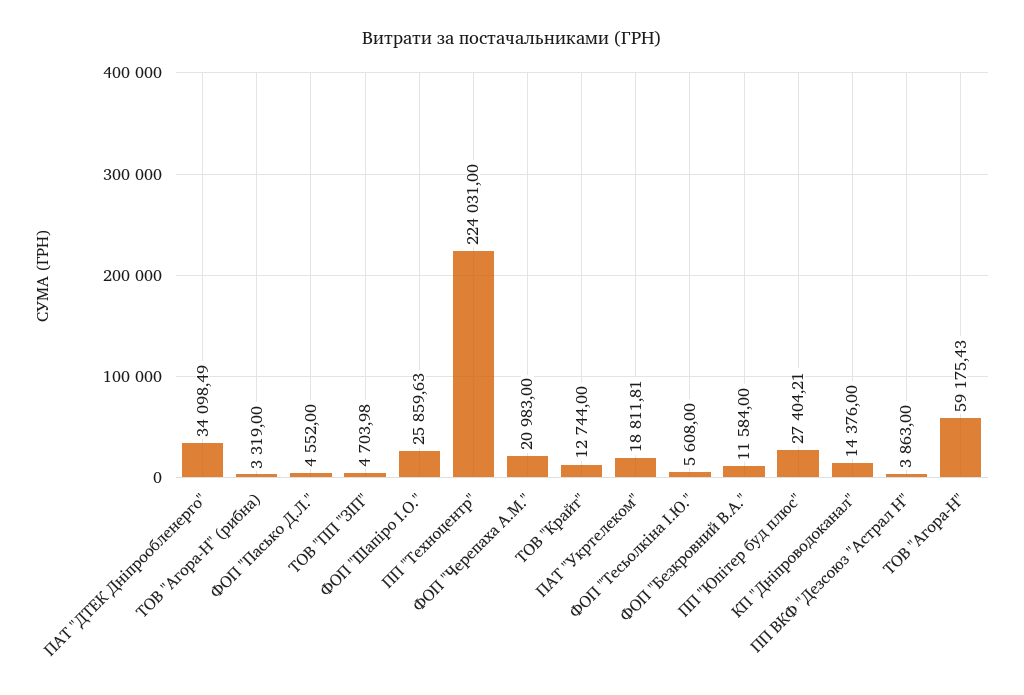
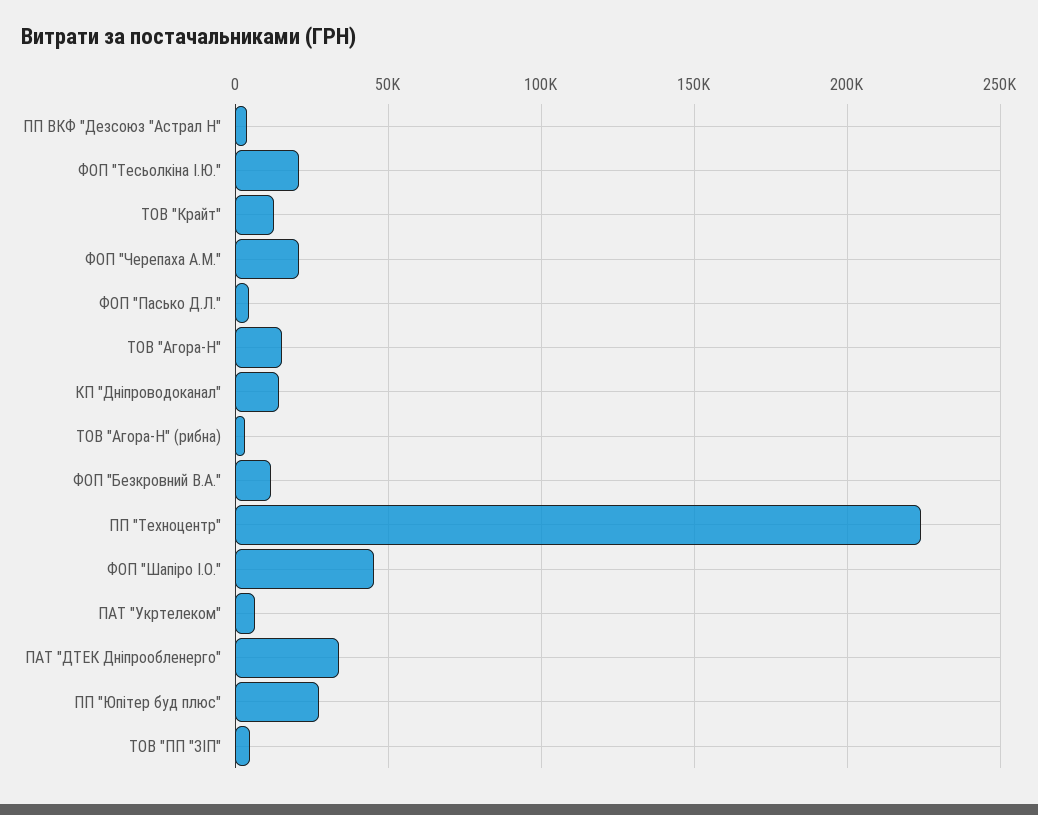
  {
    "ПАТ \"ДТЕК Дніпрообленерго\"": 34098.49,
    "ТОВ \"Агора-Н\" (рибна)": 3319,
    "ФОП \"Пасько Д.Л.\"": 4552,
    "ТОВ \"ПП \"ЗІП\"": 4703.98,
-   "ФОП \"Шапіро І.О.\"": 25859.63,
+   "ФОП \"Шапіро І.О.\"": 45000,
    "ПП \"Техноцентр\"": 224031,
    "ФОП \"Черепаха А.М.\"": 20983,
    "ТОВ \"Крайт\"": 12744,
-   "ПАТ \"Укртелеком\"": 18811.81,
+   "ПАТ \"Укртелеком\"": 5000,
-   "ФОП \"Тесьолкіна І.Ю.\"": 5608,
+   "ФОП \"Тесьолкіна І.Ю.\"": 20000,
    "ФОП \"Безкровний В.А.\"": 11584,
    "ПП \"Юпітер буд плюс\"": 27404.21,
    "КП \"Дніпроводоканал\"": 14376,
    "ПП ВКФ \"Дезсоюз \"Астрал Н\"": 3863,
-   "ТОВ \"Агора-Н\"": 59175.43
+   "ТОВ \"Агора-Н\"": 15000
  }

